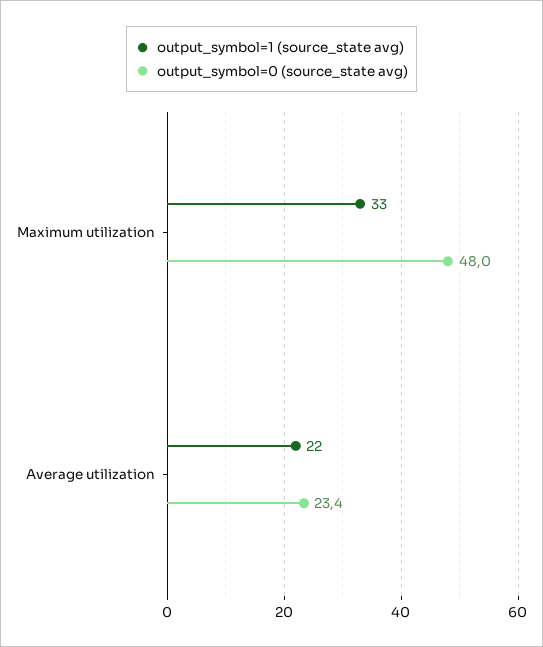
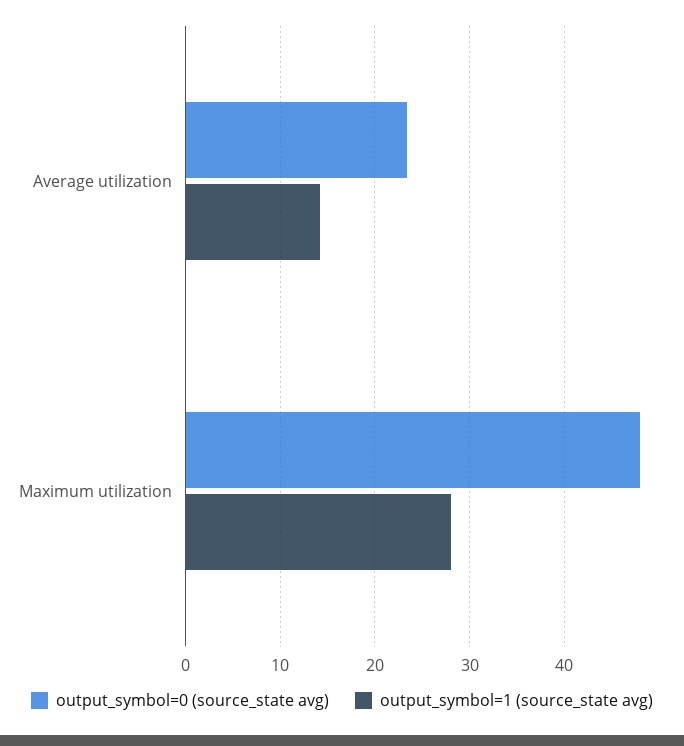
  {
    "output_symbol=1 (source_state avg)": {
-     "Maximum utilization": 33,
+     "Maximum utilization": 28,
-     "Average utilization": 22
+     "Average utilization": 14
    },
    "output_symbol=0 (source_state avg)": {
      "Maximum utilization": 48,
      "Average utilization": 23.4
    }
  }

